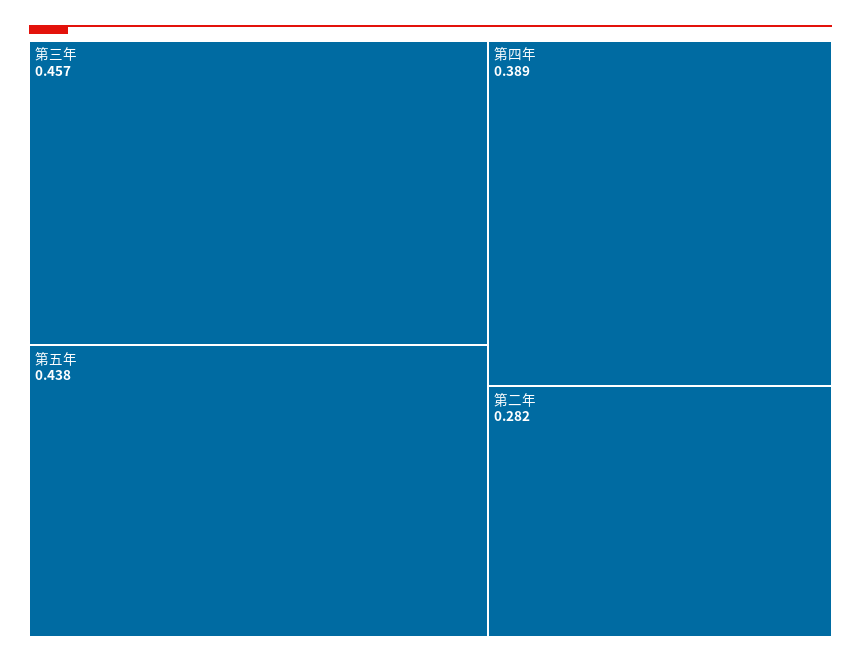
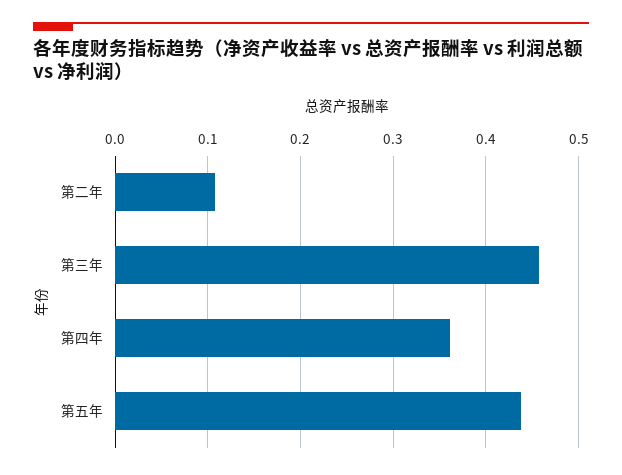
  {
    "第三年": 0.457,
    "第五年": 0.438,
-   "第四年": 0.389,
+   "第四年": 0.36,
-   "第二年": 0.282
+   "第二年": 0.11
  }

